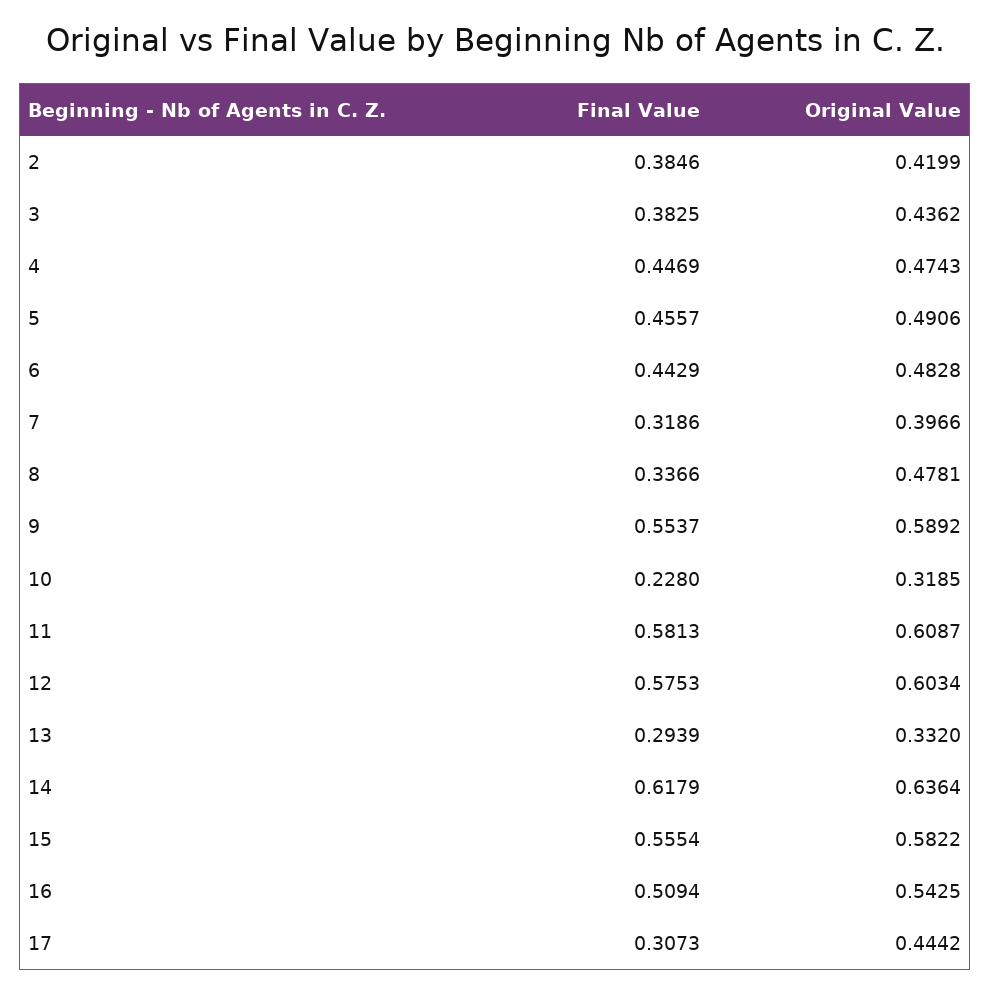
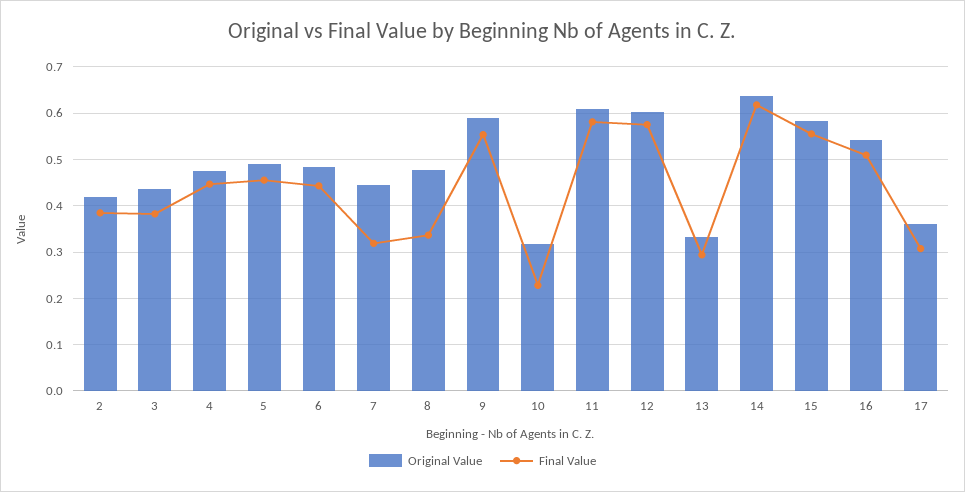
  {
    "Final Value": {
      "2": 0.3846,
      "3": 0.3825,
      "4": 0.4469,
      "5": 0.4557,
      "6": 0.4429,
      "7": 0.3186,
      "8": 0.3366,
      "9": 0.5537,
      "10": 0.228,
      "11": 0.5813,
      "12": 0.5753,
      "13": 0.2939,
      "14": 0.6179,
      "15": 0.5554,
      "16": 0.5094,
      "17": 0.3073
    },
    "Original Value": {
      "2": 0.4199,
      "3": 0.4362,
      "4": 0.4743,
      "5": 0.4906,
      "6": 0.4828,
-     "7": 0.3966,
+     "7": 0.44,
      "8": 0.4781,
      "9": 0.5892,
      "10": 0.3185,
      "11": 0.6087,
      "12": 0.6034,
      "13": 0.332,
      "14": 0.6364,
      "15": 0.5822,
      "16": 0.5425,
-     "17": 0.4442
+     "17": 0.36
    }
  }

